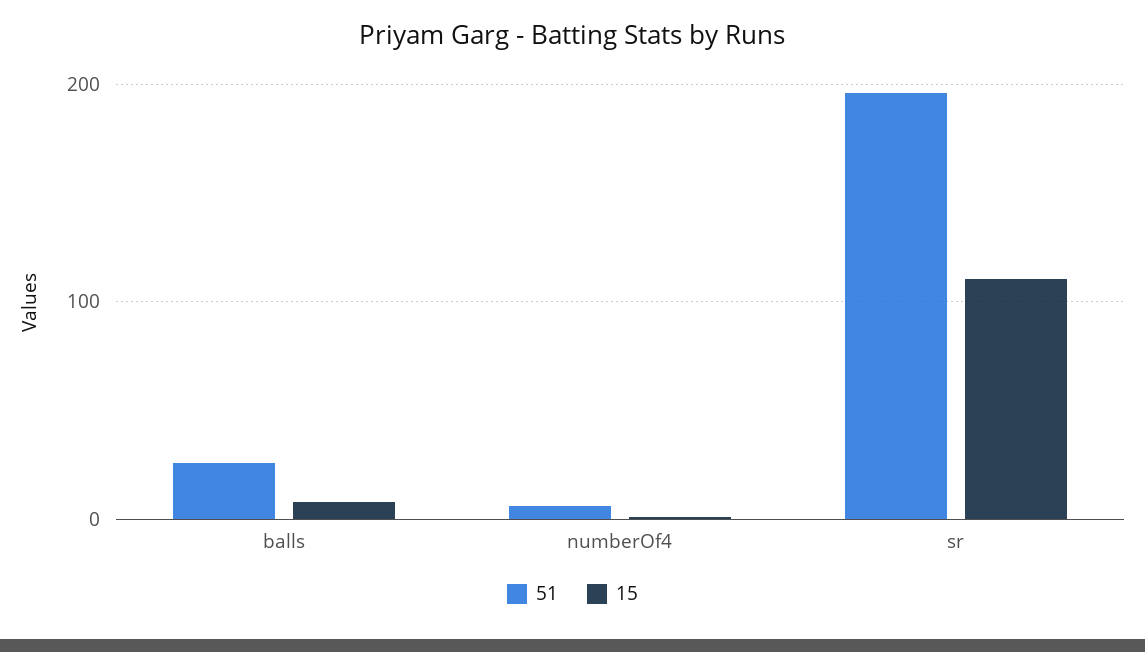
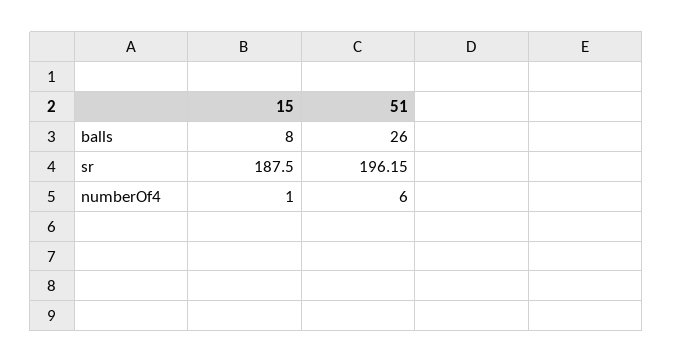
  {
    "51": {
      "balls": 26,
      "numberOf4": 6,
      "sr": 196.15
    },
    "15": {
      "balls": 8,
      "numberOf4": 1,
-     "sr": 110
+     "sr": 187.5
    }
  }

